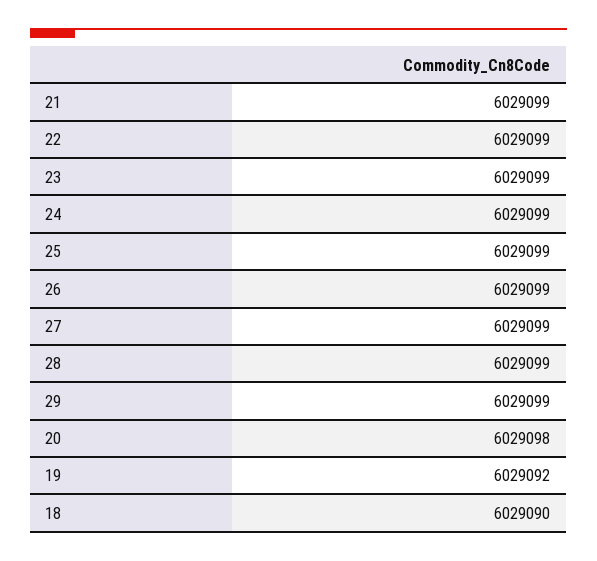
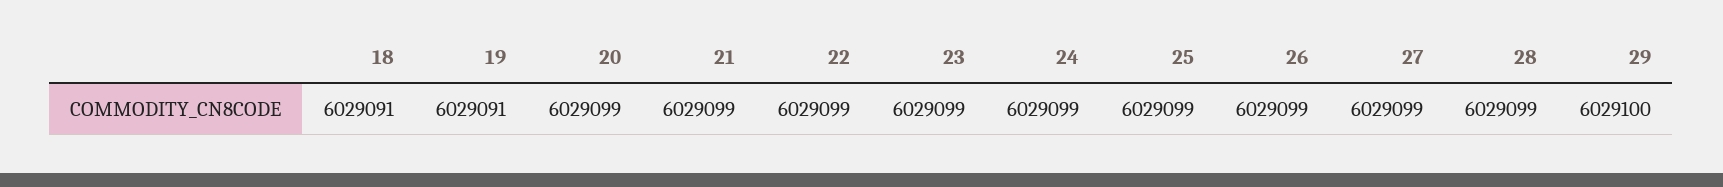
  {
    "21": 6029099,
    "22": 6029099,
    "23": 6029099,
    "24": 6029099,
    "25": 6029099,
    "26": 6029099,
    "27": 6029099,
    "28": 6029099,
-   "29": 6029099,
+   "29": 6029100,
-   "20": 6029098,
+   "20": 6029099,
-   "19": 6029092,
+   "19": 6029091,
-   "18": 6029090
+   "18": 6029091
  }

